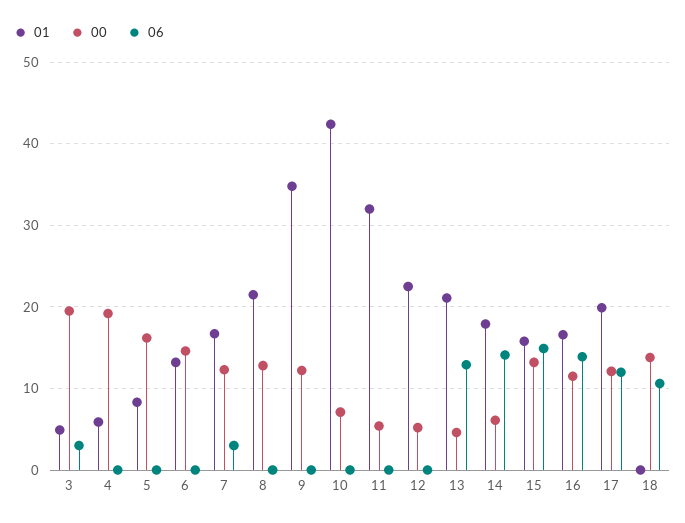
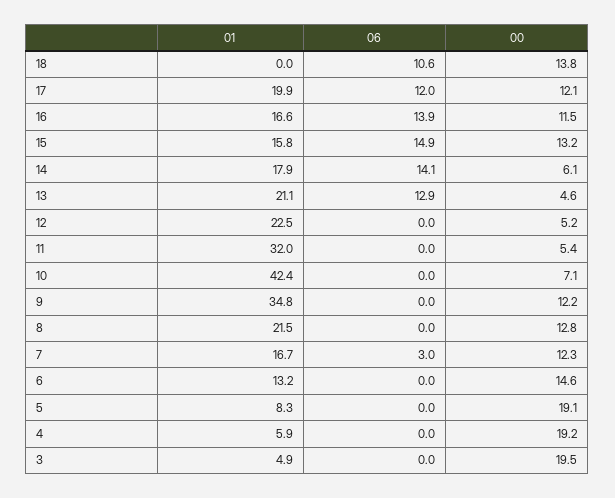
  {
    "01": {
      "3": 4.9,
      "4": 5.9,
      "5": 8.3,
      "6": 13.2,
      "7": 16.7,
      "8": 21.5,
      "9": 34.8,
      "10": 42.4,
      "11": 32,
      "12": 22.5,
      "13": 21.1,
      "14": 17.9,
      "15": 15.8,
      "16": 16.6,
      "17": 19.9,
      "18": 0
    },
    "00": {
      "3": 19.5,
      "4": 19.2,
-     "5": 16,
+     "5": 19.1,
      "6": 14.6,
      "7": 12.3,
      "8": 12.8,
      "9": 12.2,
      "10": 7.1,
      "11": 5.4,
      "12": 5.2,
      "13": 4.6,
      "14": 6.1,
      "15": 13.2,
      "16": 11.5,
      "17": 12.1,
      "18": 13.8
    },
    "06": {
-     "3": 3,
+     "3": 0,
      "4": 0,
      "5": 0,
      "6": 0,
      "7": 3,
      "8": 0,
      "9": 0,
      "10": 0,
      "11": 0,
      "12": 0,
      "13": 12.9,
      "14": 14.1,
      "15": 14.9,
      "16": 13.9,
      "17": 12,
      "18": 10.6
    }
  }

